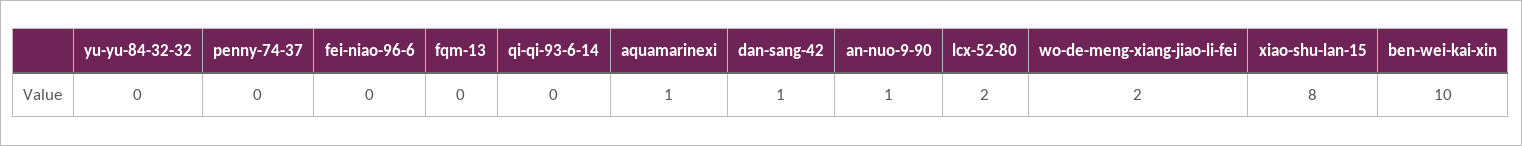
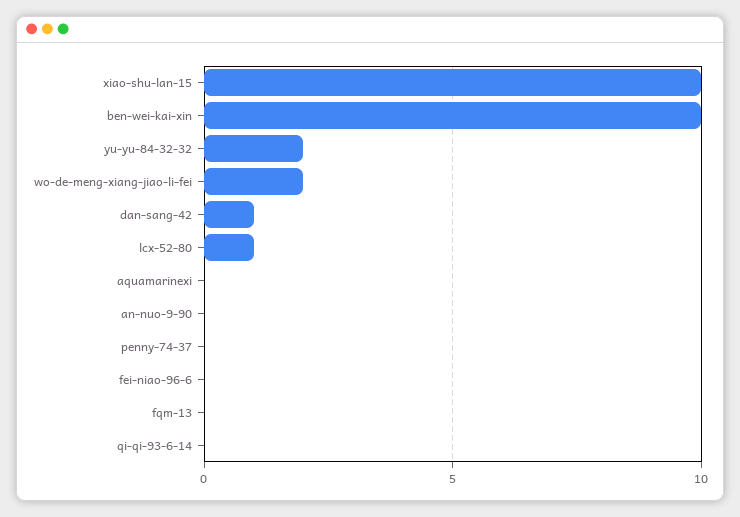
  {
-   "yu-yu-84-32-32": 0,
+   "yu-yu-84-32-32": 2,
    "penny-74-37": 0,
    "fei-niao-96-6": 0,
    "fqm-13": 0,
    "qi-qi-93-6-14": 0,
-   "aquamarinexi": 1,
+   "aquamarinexi": 0,
    "dan-sang-42": 1,
-   "an-nuo-9-90": 1,
+   "an-nuo-9-90": 0,
-   "lcx-52-80": 2,
+   "lcx-52-80": 1,
    "wo-de-meng-xiang-jiao-li-fei": 2,
-   "xiao-shu-lan-15": 8,
+   "xiao-shu-lan-15": 10,
    "ben-wei-kai-xin": 10
  }

